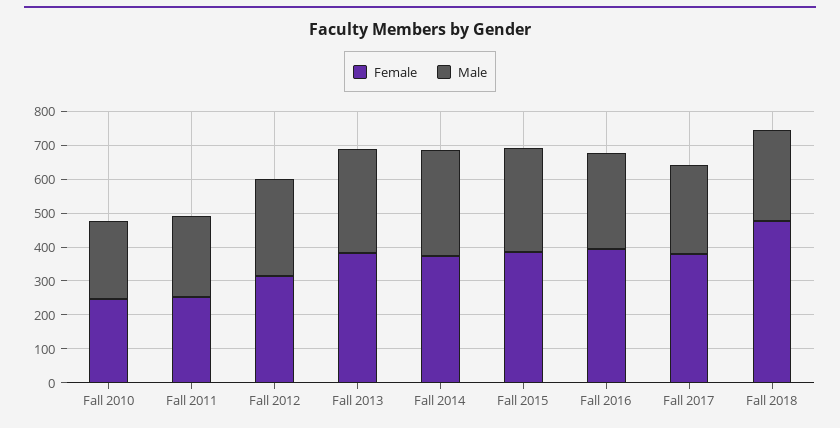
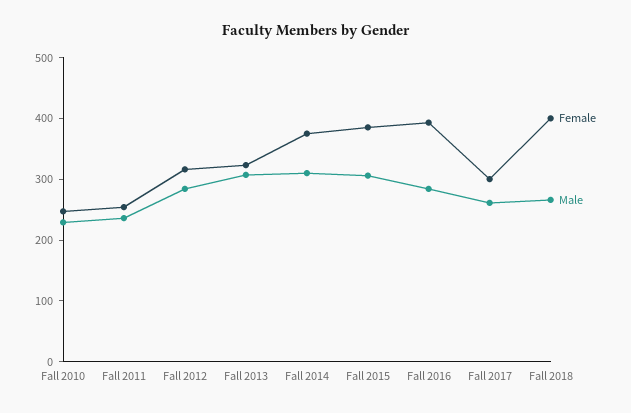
  {
    "Female": {
      "Fall 2010": 240,
      "Fall 2011": 260,
      "Fall 2012": 320,
-     "Fall 2013": 375,
+     "Fall 2013": 320,
      "Fall 2014": 380,
      "Fall 2015": 380,
      "Fall 2016": 400,
-     "Fall 2017": 375,
+     "Fall 2017": 300,
-     "Fall 2018": 475
+     "Fall 2018": 400
    },
    "Male": {
      "Fall 2010": 220,
      "Fall 2011": 240,
      "Fall 2012": 280,
      "Fall 2013": 300,
      "Fall 2014": 320,
      "Fall 2015": 300,
      "Fall 2016": 280,
      "Fall 2017": 260,
      "Fall 2018": 260
    }
  }

